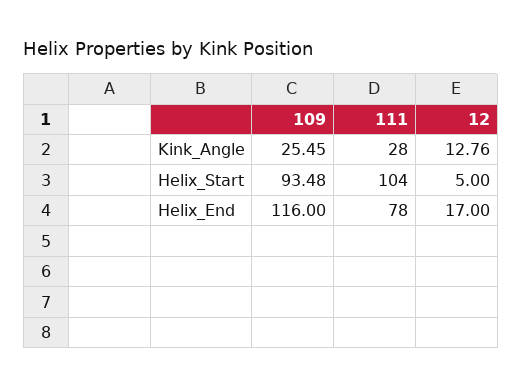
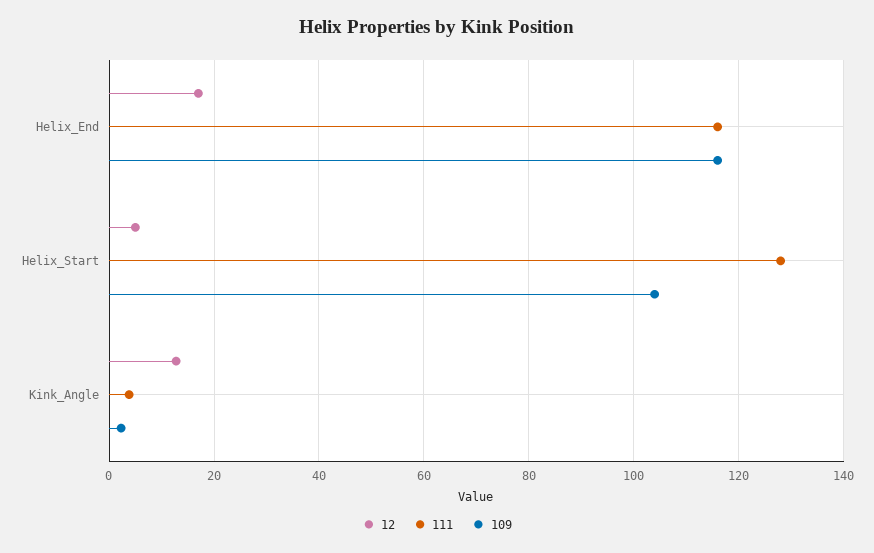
  {
    "109": {
-     "Kink_Angle": 25.45,
+     "Kink_Angle": 2,
-     "Helix_Start": 93.48,
+     "Helix_Start": 104,
      "Helix_End": 116
    },
    "111": {
-     "Kink_Angle": 28,
+     "Kink_Angle": 4,
-     "Helix_Start": 104,
+     "Helix_Start": 128,
-     "Helix_End": 78
+     "Helix_End": 116
    },
    "12": {
      "Kink_Angle": 12.76,
      "Helix_Start": 5,
      "Helix_End": 17
    }
  }

